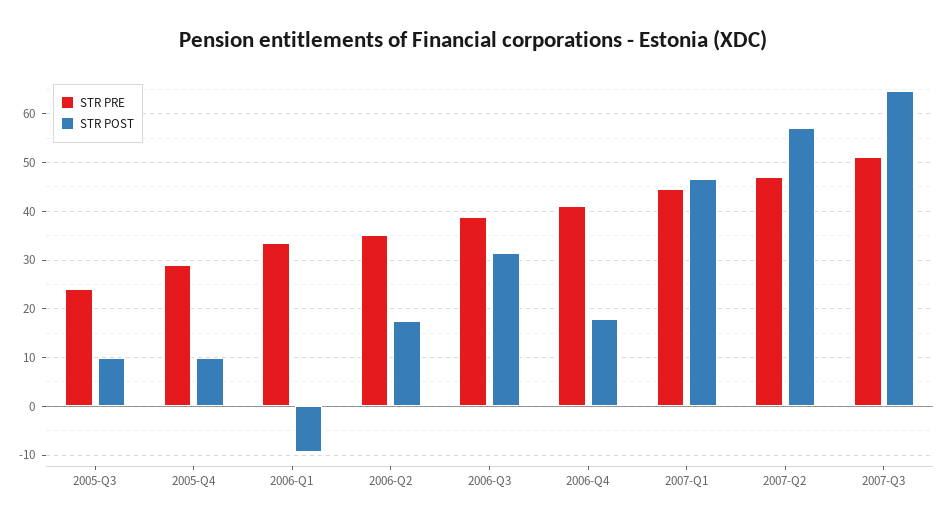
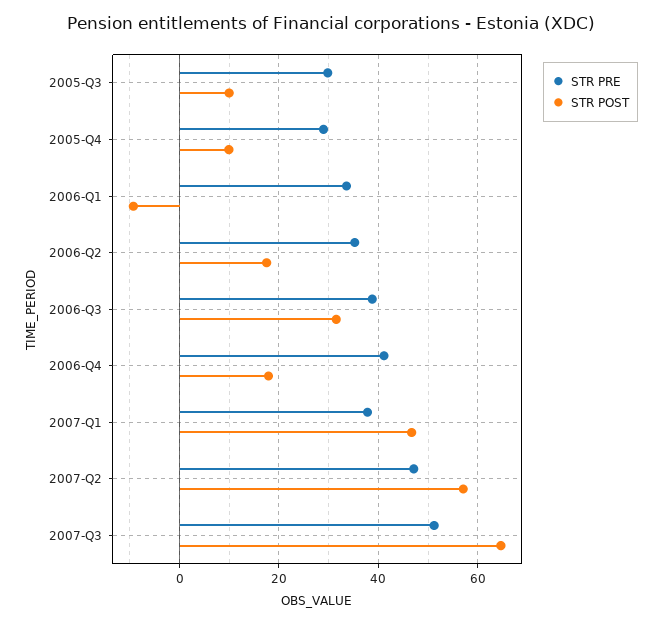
  {
    "STR PRE": {
-     "2005-Q3": 24,
+     "2005-Q3": 30,
      "2005-Q4": 28,
      "2006-Q1": 34,
      "2006-Q2": 36,
      "2006-Q3": 38,
      "2006-Q4": 42,
-     "2007-Q1": 44,
+     "2007-Q1": 38,
      "2007-Q2": 48,
      "2007-Q3": 52
    },
    "STR POST": {
      "2005-Q3": 10,
      "2005-Q4": 10,
      "2006-Q1": -10,
      "2006-Q2": 18,
      "2006-Q3": 32,
      "2006-Q4": 18,
      "2007-Q1": 46,
      "2007-Q2": 58,
      "2007-Q3": 64
    }
  }

